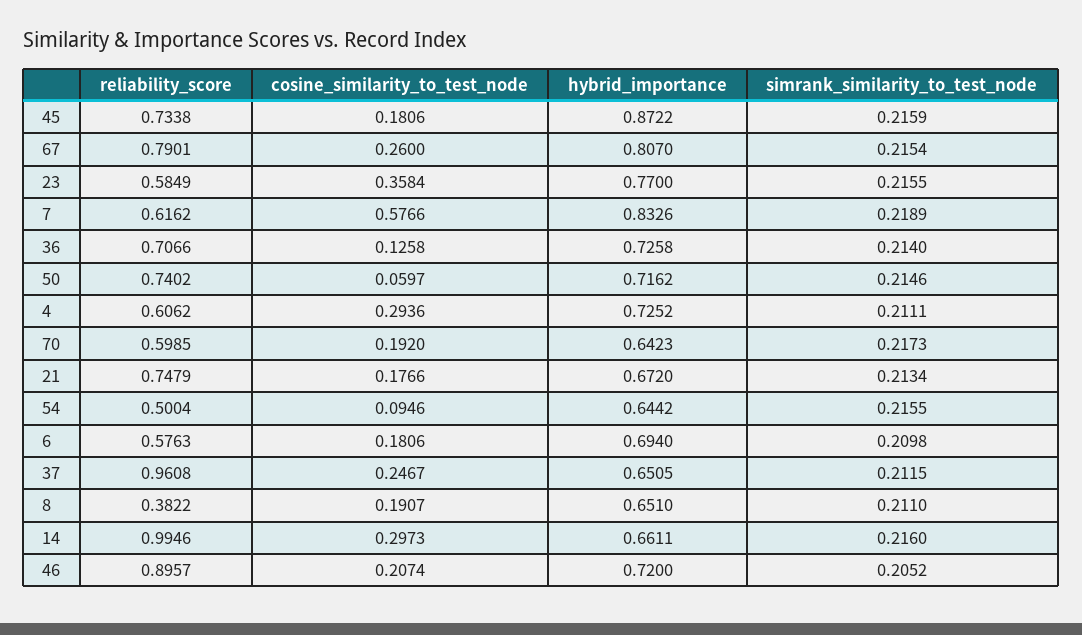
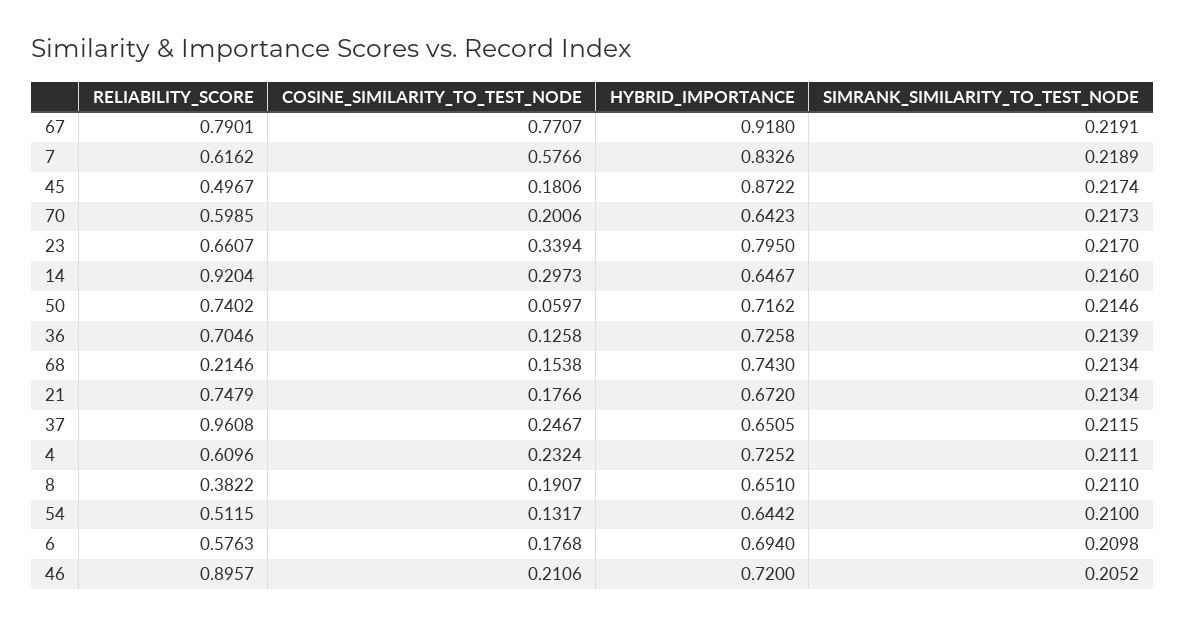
  {
    "reliability_score": {
-     "45": 0.7338,
+     "45": 0.4967,
      "67": 0.7901,
-     "23": 0.5849,
+     "23": 0.6607,
      "7": 0.6162,
-     "36": 0.7066,
+     "36": 0.7046,
      "50": 0.7402,
-     "4": 0.6062,
+     "4": 0.6096,
      "70": 0.5985,
      "21": 0.7479,
-     "54": 0.5004,
+     "54": 0.5115,
      "6": 0.5763,
      "37": 0.9608,
      "8": 0.3822,
-     "14": 0.9946,
+     "14": 0.9204,
-     "46": 0.8957
+     "46": 0.8957,
+     "68": 0.2146
    },
    "cosine_similarity_to_test_node": {
      "45": 0.1806,
-     "67": 0.26,
+     "67": 0.7707,
-     "23": 0.3584,
+     "23": 0.3394,
      "7": 0.5766,
      "36": 0.1258,
      "50": 0.0597,
-     "4": 0.2936,
+     "4": 0.2324,
-     "70": 0.192,
+     "70": 0.2006,
      "21": 0.1766,
-     "54": 0.0946,
+     "54": 0.1317,
-     "6": 0.1806,
+     "6": 0.1768,
      "37": 0.2467,
      "8": 0.1907,
      "14": 0.2973,
-     "46": 0.2074
+     "46": 0.2106,
+     "68": 0.1538
    },
    "hybrid_importance": {
      "45": 0.8722,
-     "67": 0.807,
+     "67": 0.918,
-     "23": 0.77,
+     "23": 0.795,
      "7": 0.8326,
      "36": 0.7258,
      "50": 0.7162,
      "4": 0.7252,
      "70": 0.6423,
      "21": 0.672,
      "54": 0.6442,
      "6": 0.694,
      "37": 0.6505,
      "8": 0.651,
-     "14": 0.6611,
+     "14": 0.6467,
-     "46": 0.72
+     "46": 0.72,
+     "68": 0.743
    },
    "simrank_similarity_to_test_node": {
-     "45": 0.2159,
+     "45": 0.2174,
-     "67": 0.2154,
+     "67": 0.2191,
-     "23": 0.2155,
+     "23": 0.217,
      "7": 0.2189,
-     "36": 0.214,
+     "36": 0.2139,
      "50": 0.2146,
      "4": 0.2111,
      "70": 0.2173,
      "21": 0.2134,
-     "54": 0.2155,
+     "54": 0.21,
      "6": 0.2098,
      "37": 0.2115,
      "8": 0.211,
      "14": 0.216,
-     "46": 0.2052
+     "46": 0.2052,
+     "68": 0.2134
    }
  }

